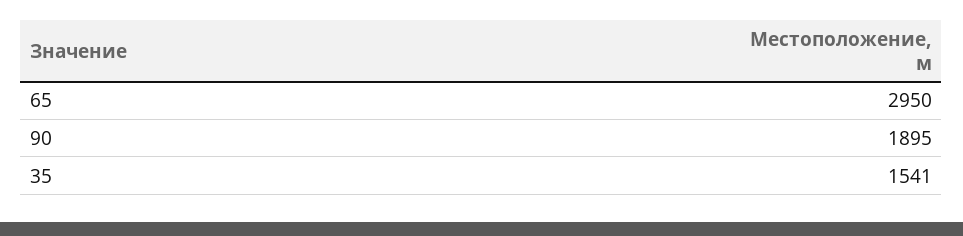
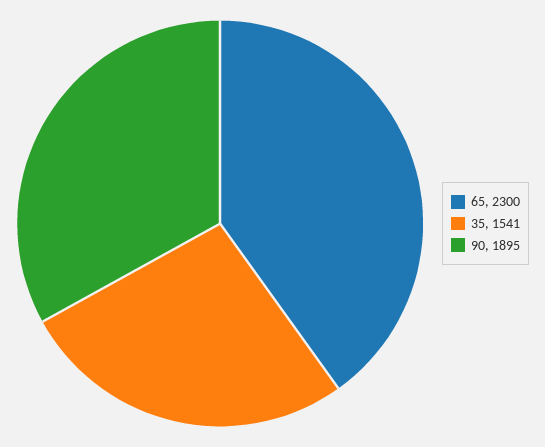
  {
-   "65": 2950,
+   "65": 2300,
    "90": 1895,
    "35": 1541
  }

